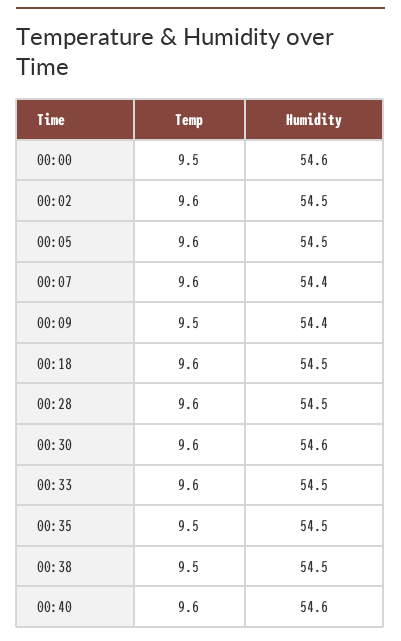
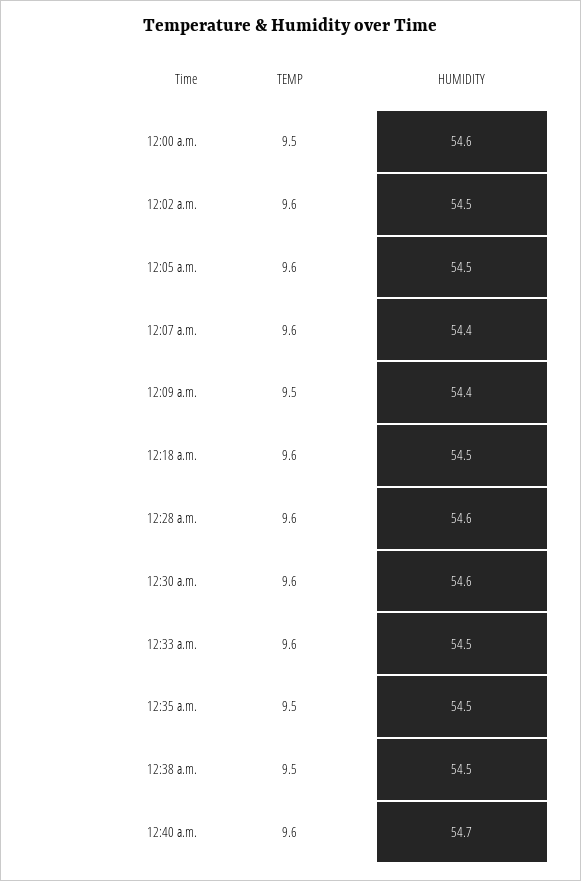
  {
    "Temp": {
      "00:00": 9.5,
      "00:02": 9.6,
      "00:05": 9.6,
      "00:07": 9.6,
      "00:09": 9.5,
      "00:18": 9.6,
      "00:28": 9.6,
      "00:30": 9.6,
      "00:33": 9.6,
      "00:35": 9.5,
      "00:38": 9.5,
      "00:40": 9.6
    },
    "Humidity": {
      "00:00": 54.6,
      "00:02": 54.5,
      "00:05": 54.5,
      "00:07": 54.4,
      "00:09": 54.4,
      "00:18": 54.5,
-     "00:28": 54.5,
+     "00:28": 54.6,
      "00:30": 54.6,
      "00:33": 54.5,
      "00:35": 54.5,
      "00:38": 54.5,
-     "00:40": 54.6
+     "00:40": 54.7
    }
  }

